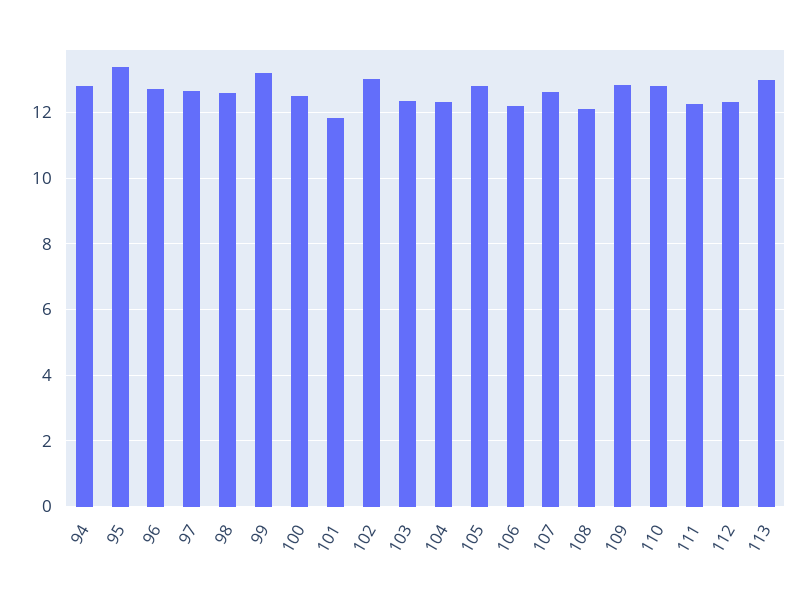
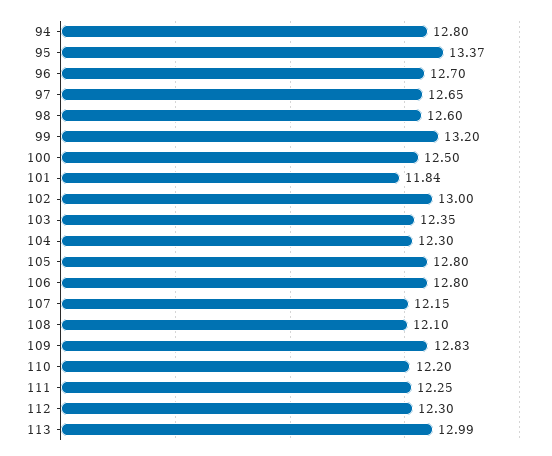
  {
    "94": 12.8,
    "95": 13.37,
    "96": 12.7,
    "97": 12.65,
    "98": 12.6,
    "99": 13.2,
    "100": 12.5,
    "101": 11.84,
    "102": 13,
    "103": 12.35,
    "104": 12.3,
    "105": 12.8,
-   "106": 12.2,
+   "106": 12.8,
-   "107": 12.6,
+   "107": 12.15,
    "108": 12.1,
    "109": 12.83,
-   "110": 12.8,
+   "110": 12.2,
    "111": 12.25,
    "112": 12.3,
    "113": 12.99
  }

